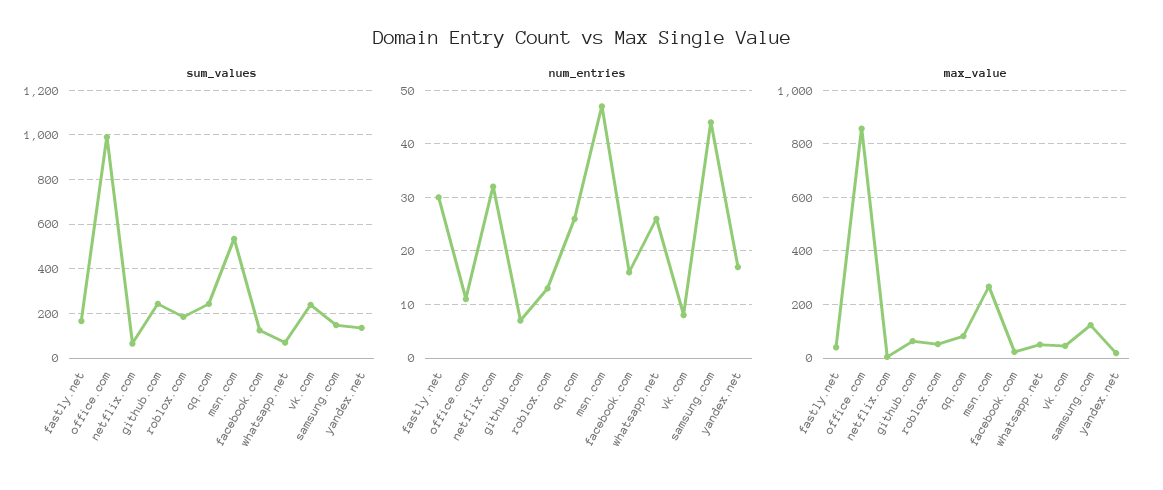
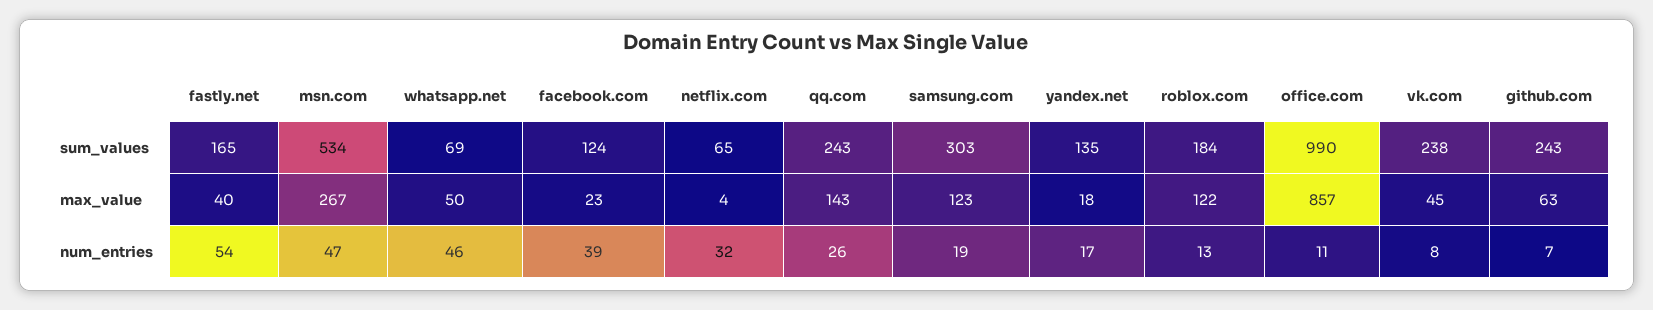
  {
    "sum_values": {
      "fastly.net": 165,
      "office.com": 990,
      "netflix.com": 65,
      "github.com": 243,
      "roblox.com": 184,
      "qq.com": 243,
      "msn.com": 534,
      "facebook.com": 124,
      "whatsapp.net": 69,
      "vk.com": 238,
-     "samsung.com": 150,
+     "samsung.com": 303,
      "yandex.net": 135
    },
    "num_entries": {
-     "fastly.net": 30,
+     "fastly.net": 54,
      "office.com": 11,
      "netflix.com": 32,
      "github.com": 7,
      "roblox.com": 13,
      "qq.com": 26,
      "msn.com": 47,
-     "facebook.com": 15,
+     "facebook.com": 39,
-     "whatsapp.net": 25,
+     "whatsapp.net": 46,
      "vk.com": 8,
-     "samsung.com": 45,
+     "samsung.com": 19,
      "yandex.net": 17
    },
    "max_value": {
      "fastly.net": 40,
      "office.com": 857,
      "netflix.com": 4,
      "github.com": 63,
-     "roblox.com": 50,
+     "roblox.com": 122,
-     "qq.com": 75,
+     "qq.com": 143,
      "msn.com": 267,
      "facebook.com": 23,
      "whatsapp.net": 50,
      "vk.com": 45,
      "samsung.com": 123,
      "yandex.net": 18
    }
  }

